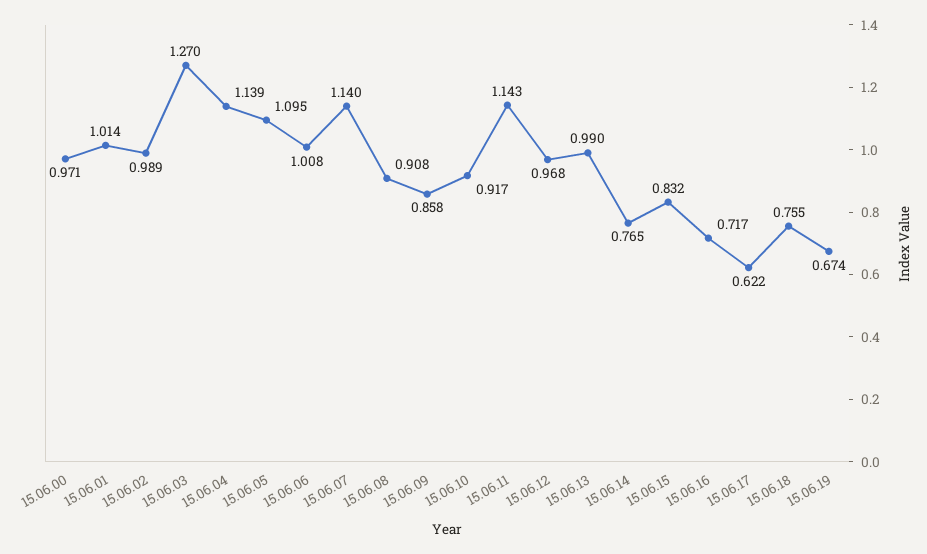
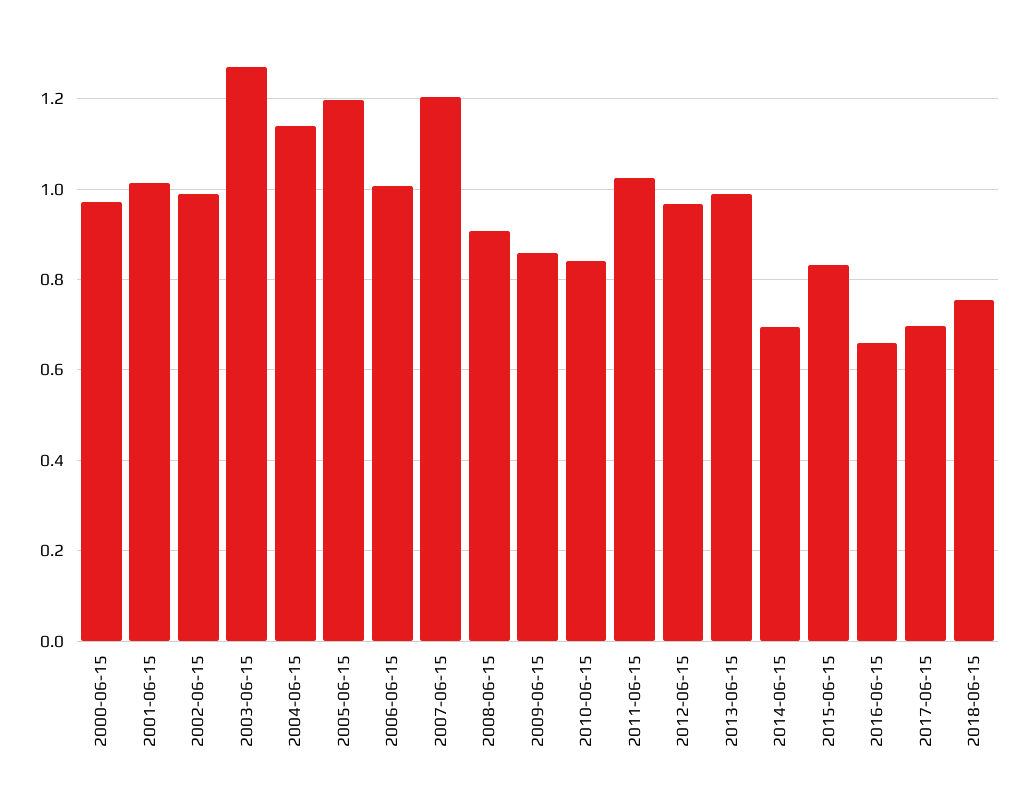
  {
    "15.06.00": 0.971,
    "15.06.01": 1.014,
    "15.06.02": 0.989,
    "15.06.03": 1.27,
    "15.06.04": 1.139,
-   "15.06.05": 1.095,
+   "15.06.05": 1.2,
    "15.06.06": 1.008,
-   "15.06.07": 1.14,
+   "15.06.07": 1.2,
    "15.06.08": 0.908,
    "15.06.09": 0.858,
-   "15.06.10": 0.917,
+   "15.06.10": 0.84,
-   "15.06.11": 1.143,
+   "15.06.11": 1.02,
    "15.06.12": 0.968,
    "15.06.13": 0.99,
-   "15.06.14": 0.765,
+   "15.06.14": 0.7,
    "15.06.15": 0.832,
-   "15.06.16": 0.717,
+   "15.06.16": 0.66,
-   "15.06.17": 0.622,
+   "15.06.17": 0.7,
-   "15.06.18": 0.755,
+   "15.06.18": 0.755
-   "15.06.19": 0.674
  }

